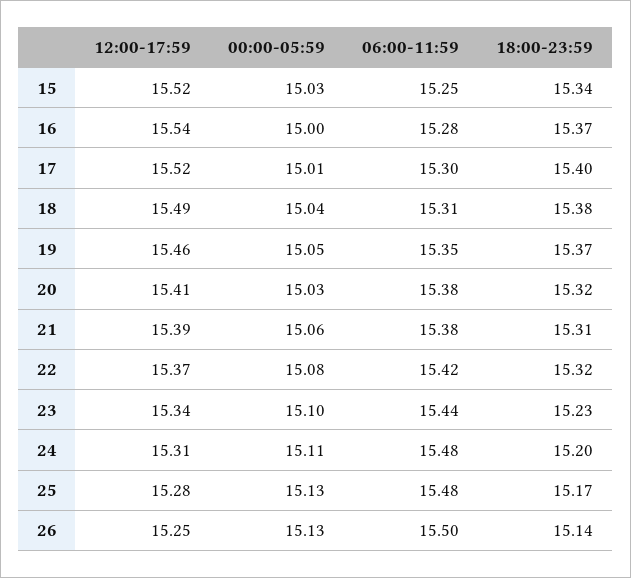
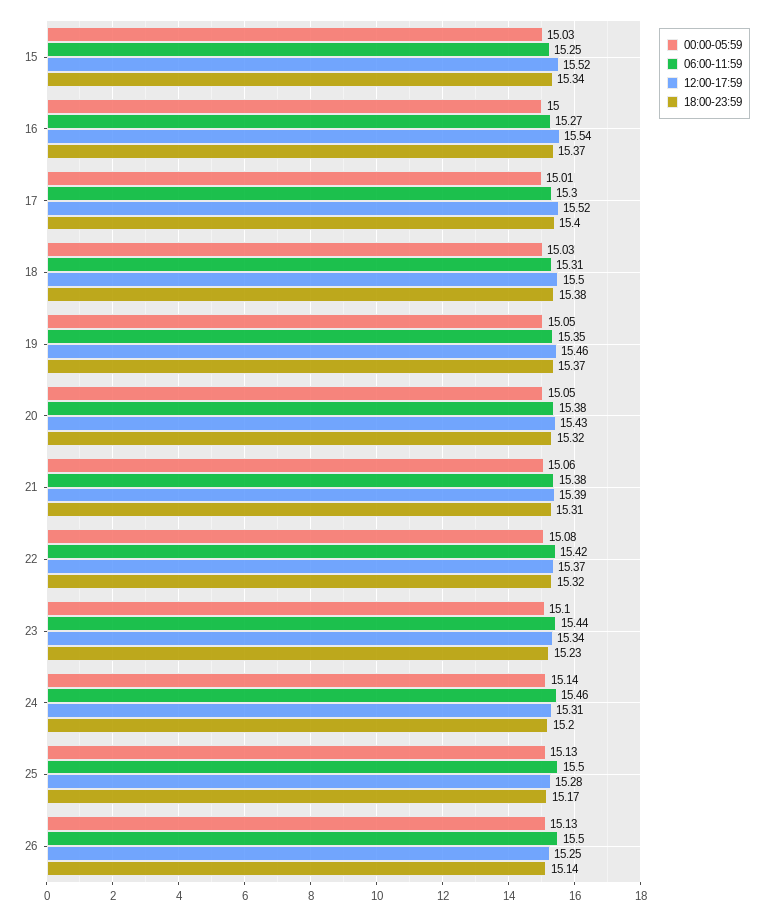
  {
    "12:00-17:59": {
      "15": 15.52,
      "16": 15.54,
      "17": 15.52,
-     "18": 15.49,
+     "18": 15.5,
      "19": 15.46,
-     "20": 15.41,
+     "20": 15.43,
      "21": 15.39,
      "22": 15.37,
      "23": 15.34,
      "24": 15.31,
      "25": 15.28,
      "26": 15.25
    },
    "00:00-05:59": {
      "15": 15.03,
      "16": 15,
      "17": 15.01,
-     "18": 15.04,
+     "18": 15.03,
      "19": 15.05,
-     "20": 15.03,
+     "20": 15.05,
      "21": 15.06,
      "22": 15.08,
      "23": 15.1,
-     "24": 15.11,
+     "24": 15.14,
      "25": 15.13,
      "26": 15.13
    },
    "06:00-11:59": {
      "15": 15.25,
-     "16": 15.28,
+     "16": 15.27,
      "17": 15.3,
      "18": 15.31,
      "19": 15.35,
      "20": 15.38,
      "21": 15.38,
      "22": 15.42,
      "23": 15.44,
-     "24": 15.48,
+     "24": 15.46,
-     "25": 15.48,
+     "25": 15.5,
      "26": 15.5
    },
    "18:00-23:59": {
      "15": 15.34,
      "16": 15.37,
      "17": 15.4,
      "18": 15.38,
      "19": 15.37,
      "20": 15.32,
      "21": 15.31,
      "22": 15.32,
      "23": 15.23,
      "24": 15.2,
      "25": 15.17,
      "26": 15.14
    }
  }

